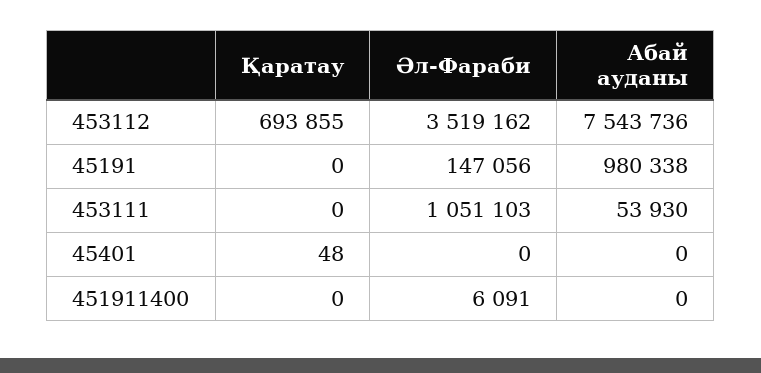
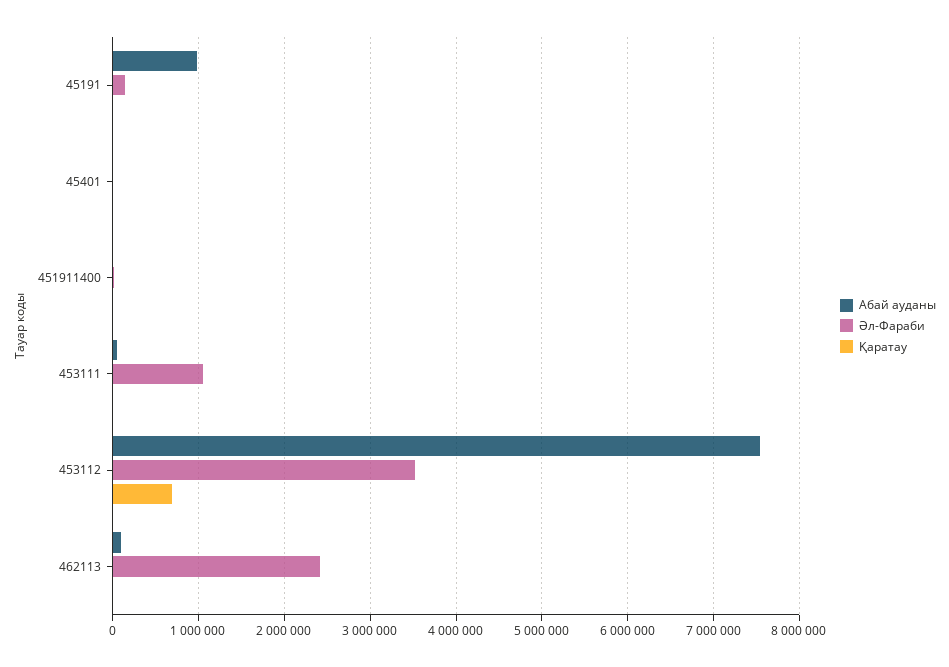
  {
    "Қаратау": {
      "453112": 693855,
      "45191": 0,
      "453111": 0,
      "45401": 48,
-     "451911400": 0
+     "451911400": 0,
+     "462113": 0
    },
    "Әл-Фараби": {
      "453112": 3519162,
      "45191": 147056,
      "453111": 1051103,
      "45401": 0,
-     "451911400": 6091
+     "451911400": 6091,
+     "462113": 2400000
    },
    "Абай ауданы": {
      "453112": 7543736,
      "45191": 980338,
      "453111": 53930,
      "45401": 0,
-     "451911400": 0
+     "451911400": 0,
+     "462113": 100000
    }
  }

